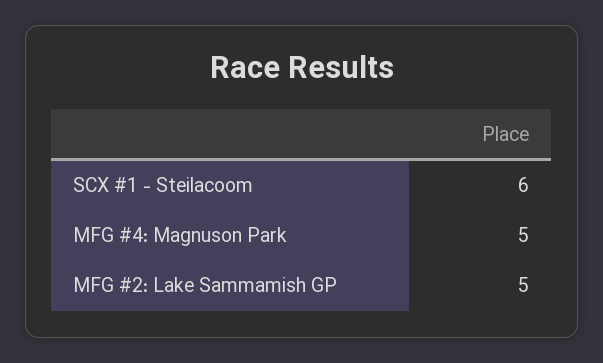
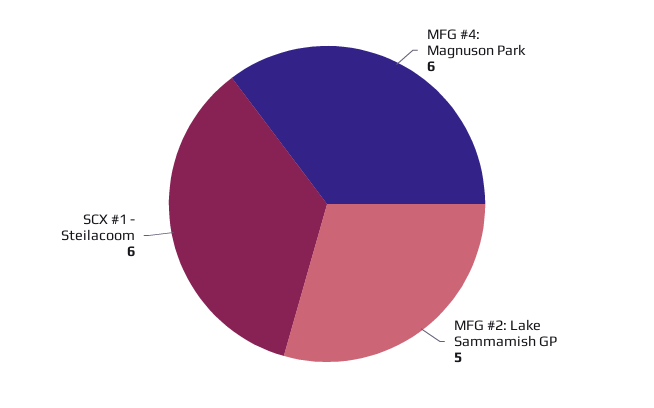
  {
    "SCX #1 - Steilacoom": 6,
-   "MFG #4: Magnuson Park": 5,
+   "MFG #4: Magnuson Park": 6,
    "MFG #2: Lake Sammamish GP": 5
  }

